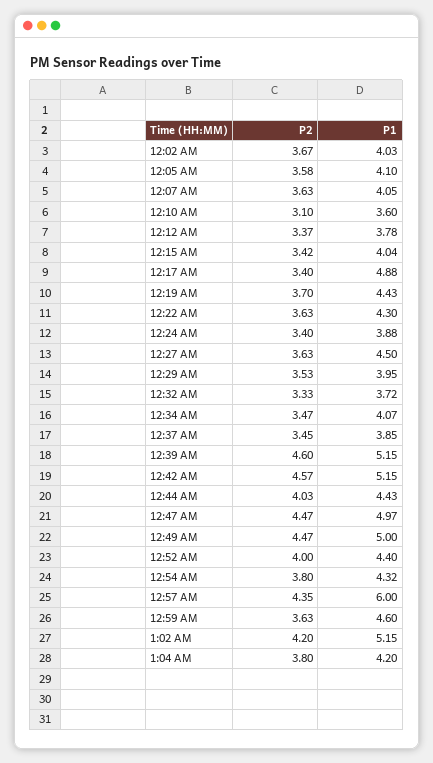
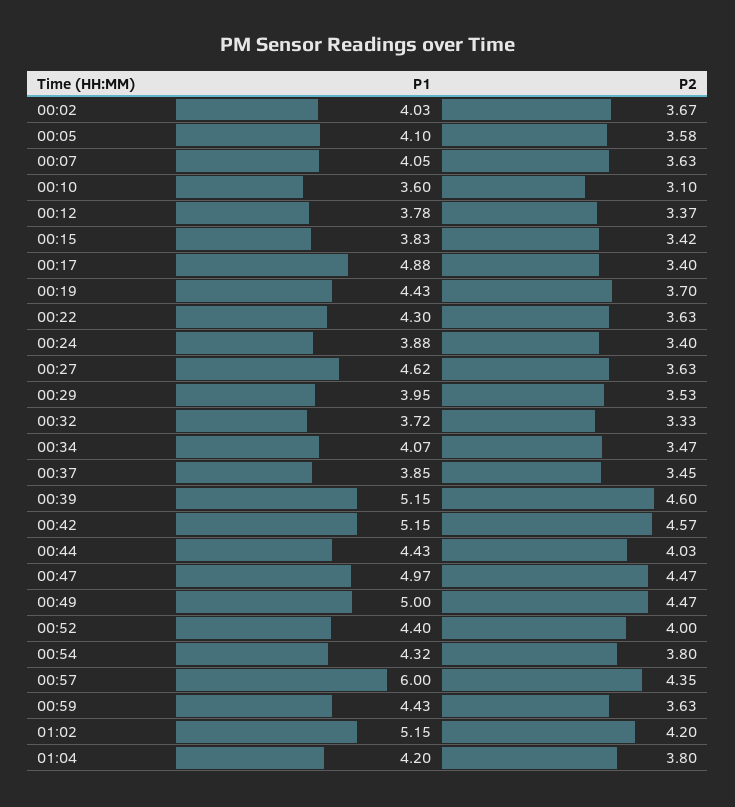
  {
    "P2": {
      "12:02 AM": 3.67,
      "12:05 AM": 3.58,
      "12:07 AM": 3.63,
      "12:10 AM": 3.1,
      "12:12 AM": 3.37,
      "12:15 AM": 3.42,
      "12:17 AM": 3.4,
      "12:19 AM": 3.7,
      "12:22 AM": 3.63,
      "12:24 AM": 3.4,
      "12:27 AM": 3.63,
      "12:29 AM": 3.53,
      "12:32 AM": 3.33,
      "12:34 AM": 3.47,
      "12:37 AM": 3.45,
      "12:39 AM": 4.6,
      "12:42 AM": 4.57,
      "12:44 AM": 4.03,
      "12:47 AM": 4.47,
      "12:49 AM": 4.47,
      "12:52 AM": 4,
      "12:54 AM": 3.8,
      "12:57 AM": 4.35,
      "12:59 AM": 3.63,
      "1:02 AM": 4.2,
      "1:04 AM": 3.8
    },
    "P1": {
      "12:02 AM": 4.03,
      "12:05 AM": 4.1,
      "12:07 AM": 4.05,
      "12:10 AM": 3.6,
      "12:12 AM": 3.78,
-     "12:15 AM": 4.04,
+     "12:15 AM": 3.83,
      "12:17 AM": 4.88,
      "12:19 AM": 4.43,
      "12:22 AM": 4.3,
      "12:24 AM": 3.88,
-     "12:27 AM": 4.5,
+     "12:27 AM": 4.62,
      "12:29 AM": 3.95,
      "12:32 AM": 3.72,
      "12:34 AM": 4.07,
      "12:37 AM": 3.85,
      "12:39 AM": 5.15,
      "12:42 AM": 5.15,
      "12:44 AM": 4.43,
      "12:47 AM": 4.97,
      "12:49 AM": 5,
      "12:52 AM": 4.4,
      "12:54 AM": 4.32,
      "12:57 AM": 6,
-     "12:59 AM": 4.6,
+     "12:59 AM": 4.43,
      "1:02 AM": 5.15,
      "1:04 AM": 4.2
    }
  }

